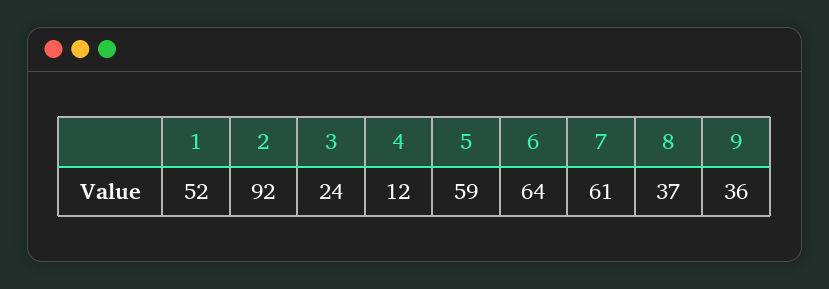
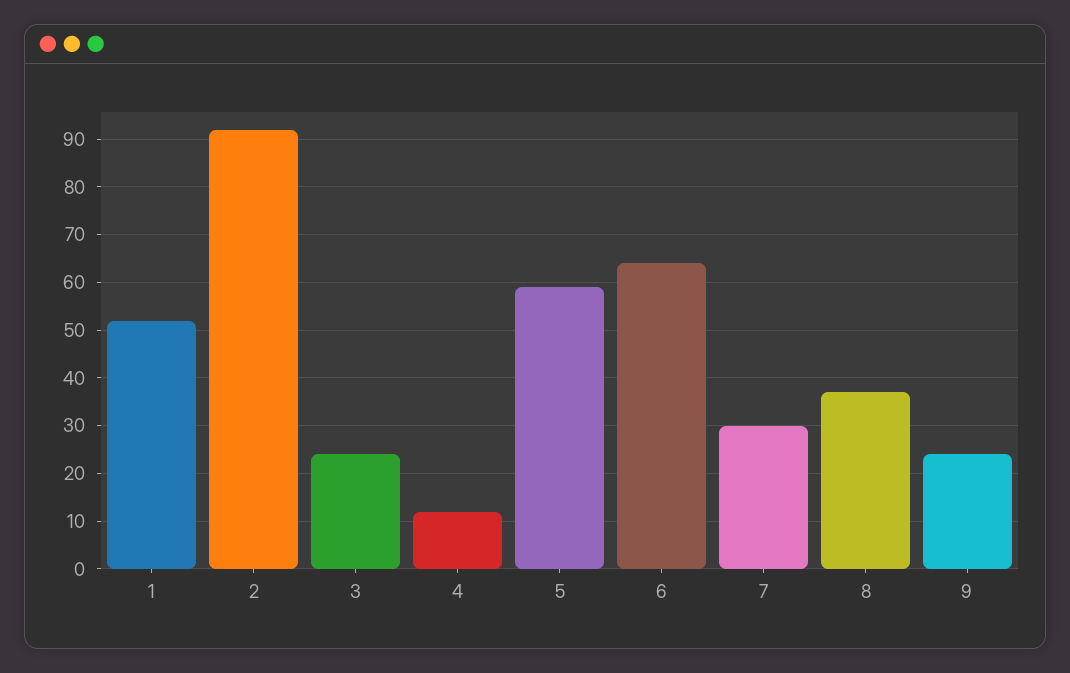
  {
    "1": 52,
    "2": 92,
    "3": 24,
    "4": 12,
    "5": 59,
    "6": 64,
-   "7": 61,
+   "7": 30,
    "8": 37,
-   "9": 36
+   "9": 25
  }

